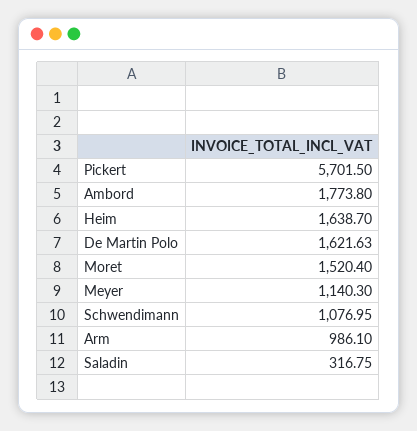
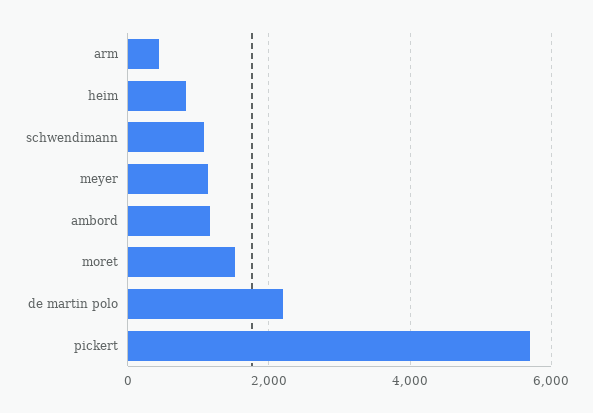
  {
    "Pickert": 5701.5,
-   "Ambord": 1773.8,
+   "Ambord": 1200,
-   "Heim": 1638.7,
+   "Heim": 800,
-   "De Martin Polo": 1621.63,
+   "De Martin Polo": 2200,
    "Moret": 1520.4,
    "Meyer": 1140.3,
    "Schwendimann": 1076.95,
-   "Arm": 986.1,
+   "Arm": 400
-   "Saladin": 316.75
  }

